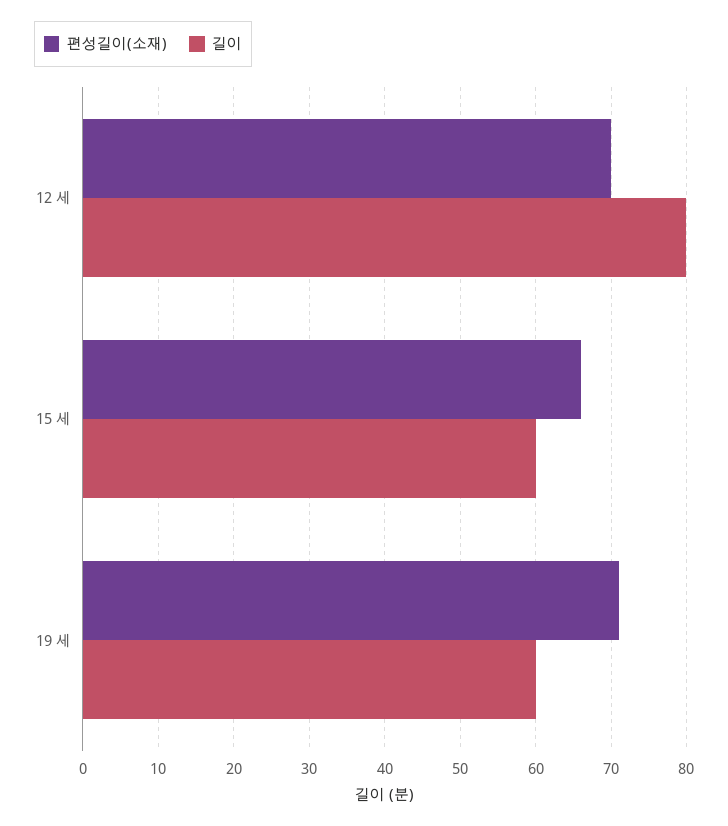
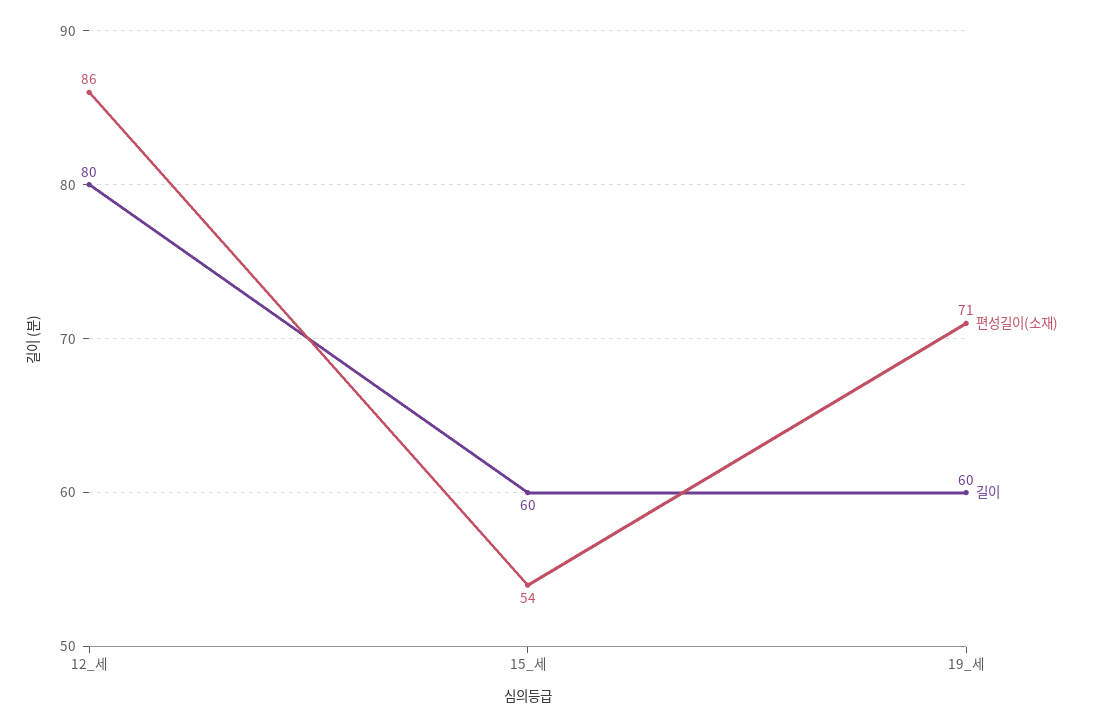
  {
    "편성길이(소재)": {
-     "12 세": 70,
+     "12 세": 86,
-     "15 세": 66,
+     "15 세": 54,
      "19 세": 71
    },
    "길이": {
      "12 세": 80,
      "15 세": 60,
      "19 세": 60
    }
  }

